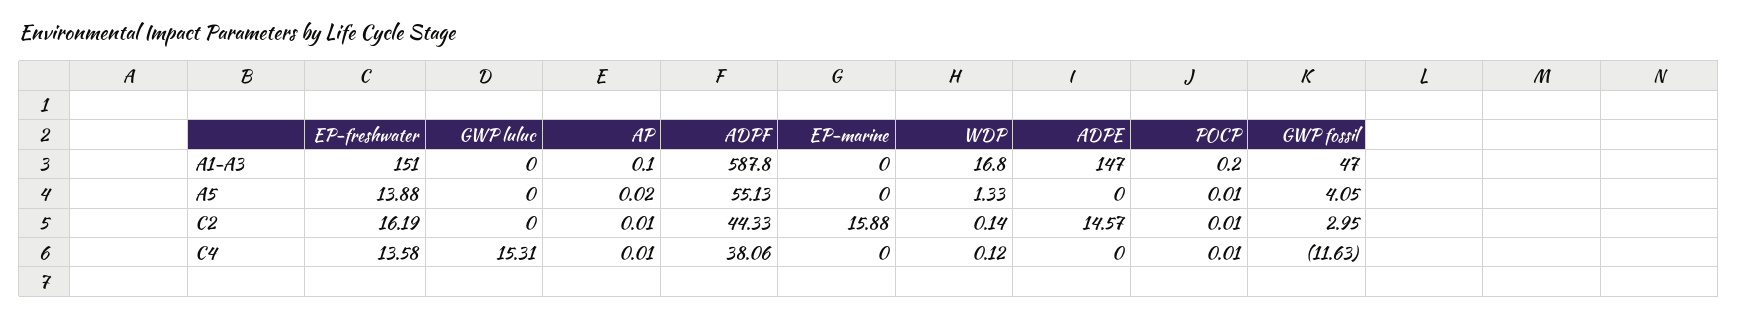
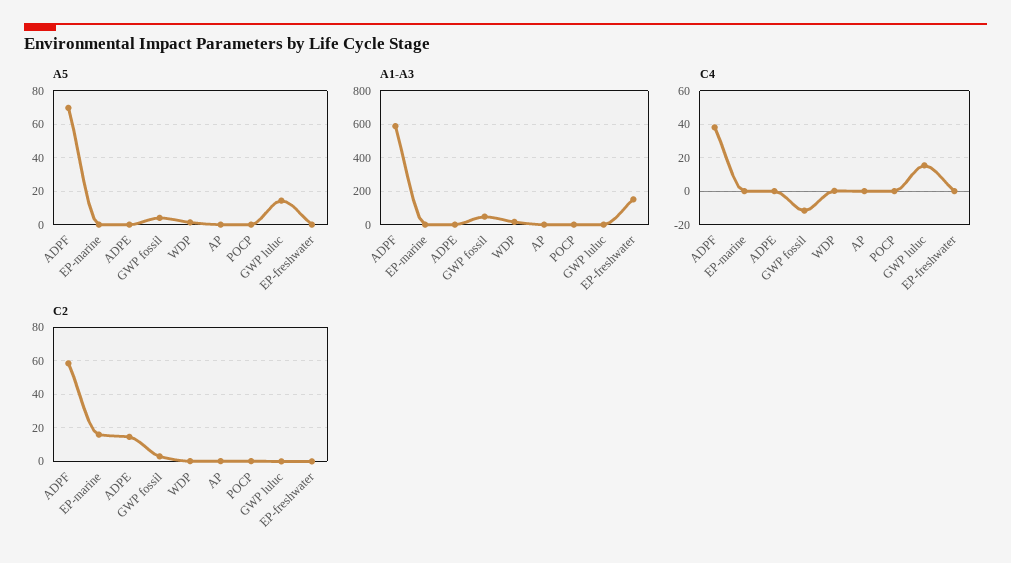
  {
    "A1-A3": {
      "EP-freshwater": 151,
      "GWP luluc": 0,
      "AP": 0.1,
      "ADPF": 587.8,
      "EP-marine": 0,
      "WDP": 16.8,
-     "ADPE": 147,
+     "ADPE": 0,
      "POCP": 0.2,
      "GWP fossil": 47
    },
    "A5": {
-     "EP-freshwater": 13.88,
+     "EP-freshwater": 0,
-     "GWP luluc": 0,
+     "GWP luluc": 15,
      "AP": 0.02,
-     "ADPF": 55.13,
+     "ADPF": 70,
      "EP-marine": 0,
      "WDP": 1.33,
      "ADPE": 0,
      "POCP": 0.01,
      "GWP fossil": 4.05
    },
    "C2": {
-     "EP-freshwater": 16.19,
+     "EP-freshwater": 0,
      "GWP luluc": 0,
      "AP": 0.01,
-     "ADPF": 44.33,
+     "ADPF": 60,
      "EP-marine": 15.88,
      "WDP": 0.14,
      "ADPE": 14.57,
      "POCP": 0.01,
      "GWP fossil": 2.95
    },
    "C4": {
-     "EP-freshwater": 13.58,
+     "EP-freshwater": 0,
      "GWP luluc": 15.31,
      "AP": 0.01,
      "ADPF": 38.06,
      "EP-marine": 0,
      "WDP": 0.12,
      "ADPE": 0,
      "POCP": 0.01,
      "GWP fossil": -11.63
    }
  }

